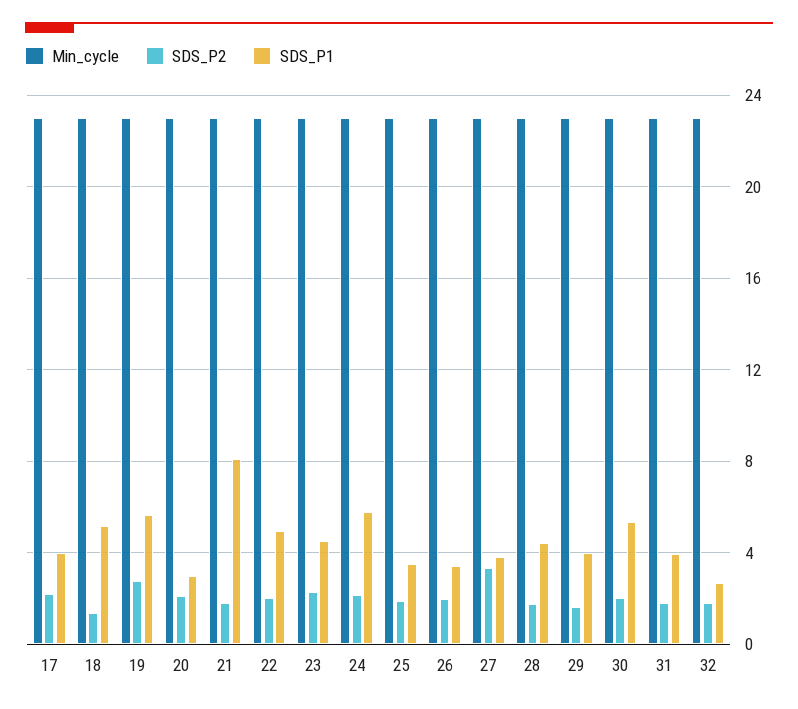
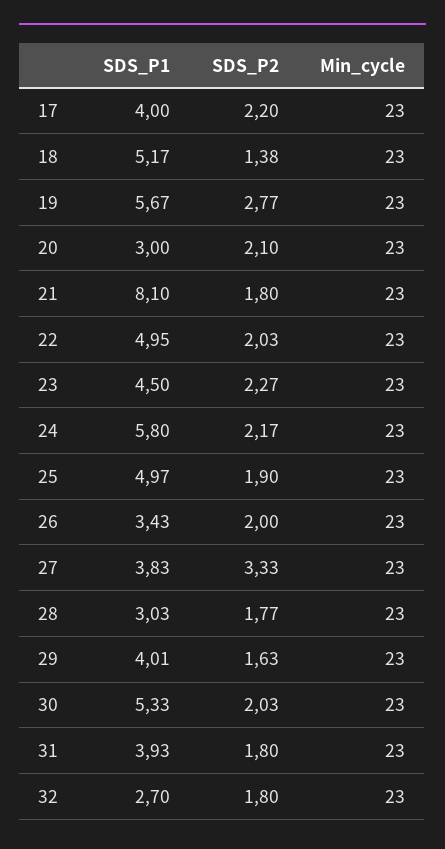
  {
    "Min_cycle": {
      "17": 23,
      "18": 23,
      "19": 23,
      "20": 23,
      "21": 23,
      "22": 23,
      "23": 23,
      "24": 23,
      "25": 23,
      "26": 23,
      "27": 23,
      "28": 23,
      "29": 23,
      "30": 23,
      "31": 23,
      "32": 23
    },
    "SDS_P2": {
      "17": 2.2,
      "18": 1.38,
      "19": 2.77,
      "20": 2.1,
      "21": 1.8,
      "22": 2.03,
      "23": 2.27,
      "24": 2.17,
      "25": 1.9,
      "26": 2,
      "27": 3.33,
      "28": 1.77,
      "29": 1.63,
      "30": 2.03,
      "31": 1.8,
      "32": 1.8
    },
    "SDS_P1": {
      "17": 4,
      "18": 5.17,
      "19": 5.67,
      "20": 3,
      "21": 8.1,
      "22": 4.95,
      "23": 4.5,
      "24": 5.8,
-     "25": 3.5,
+     "25": 4.97,
      "26": 3.43,
      "27": 3.83,
-     "28": 4.5,
+     "28": 3.03,
      "29": 4.01,
      "30": 5.33,
      "31": 3.93,
      "32": 2.7
    }
  }

